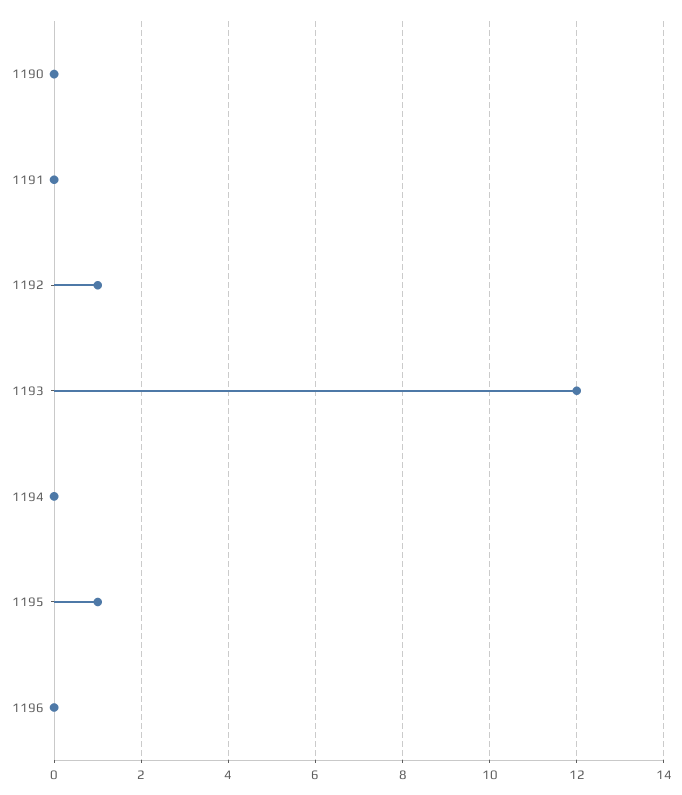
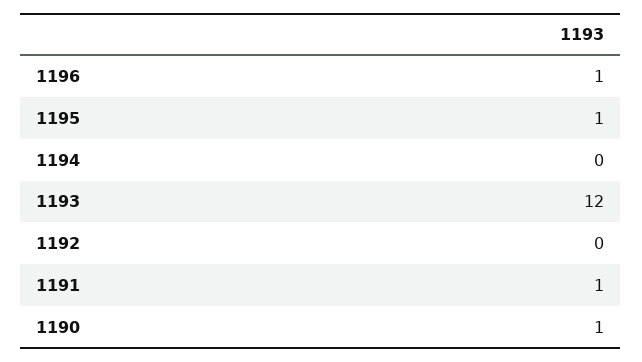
  {
-   "1190": 0,
+   "1190": 1,
-   "1191": 0,
+   "1191": 1,
-   "1192": 1,
+   "1192": 0,
    "1193": 12,
    "1194": 0,
    "1195": 1,
-   "1196": 0
+   "1196": 1
  }

